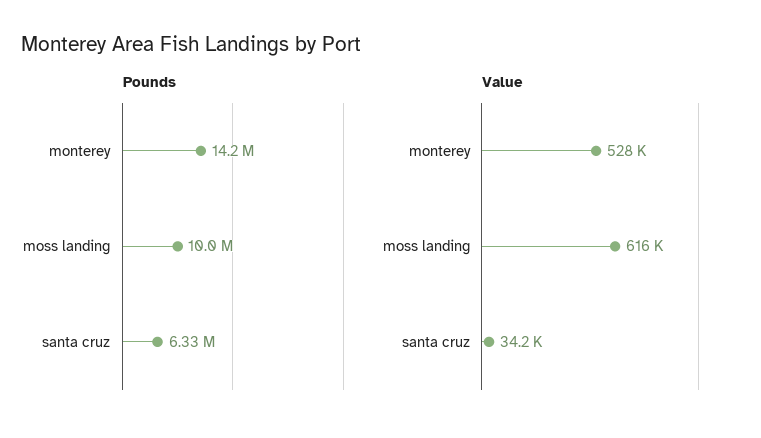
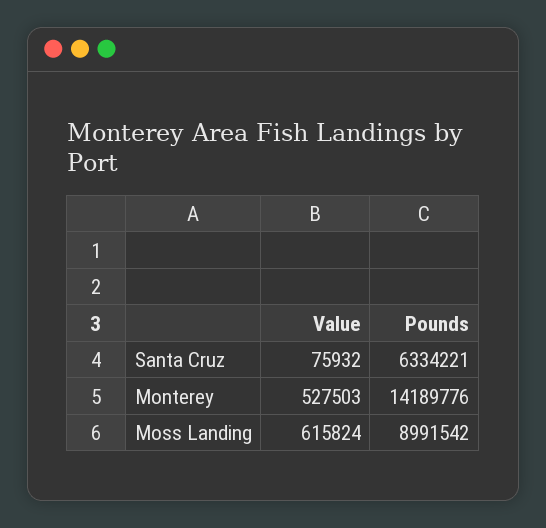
  {
    "Pounds": {
      "monterey": 14189776,
-     "moss landing": 10000000,
+     "moss landing": 8991542,
      "santa cruz": 6334221
    },
    "Value": {
      "monterey": 527503,
      "moss landing": 615824,
-     "santa cruz": 34200
+     "santa cruz": 75932
    }
  }

